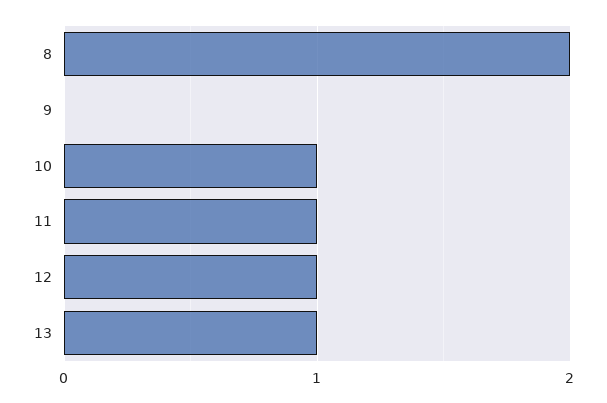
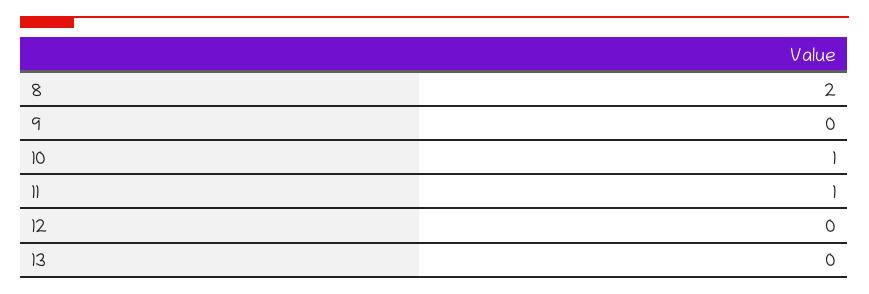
  {
    "8": 2,
    "9": 0,
    "10": 1,
    "11": 1,
-   "12": 1,
+   "12": 0,
-   "13": 1
+   "13": 0
  }

